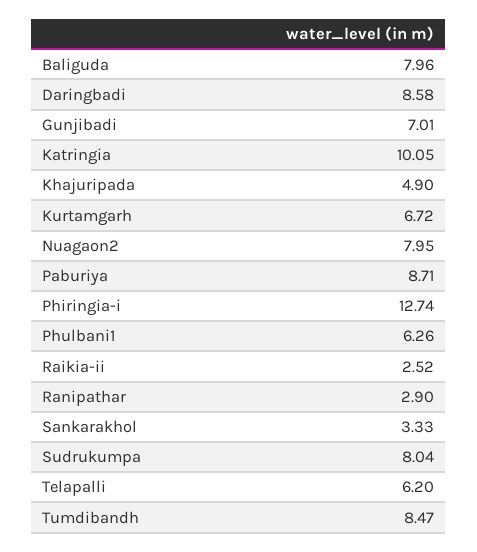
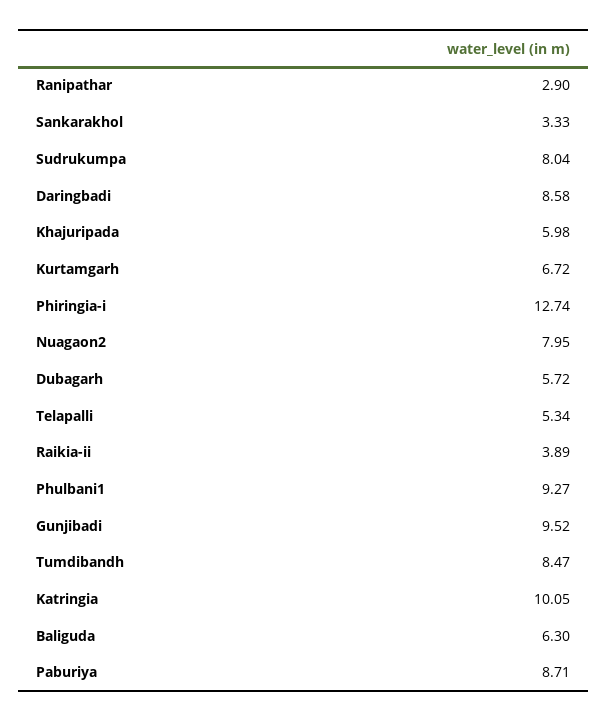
  {
-   "Baliguda": 7.96,
+   "Baliguda": 6.3,
    "Daringbadi": 8.58,
-   "Gunjibadi": 7.01,
+   "Gunjibadi": 9.52,
    "Katringia": 10.05,
-   "Khajuripada": 4.9,
+   "Khajuripada": 5.98,
    "Kurtamgarh": 6.72,
    "Nuagaon2": 7.95,
    "Paburiya": 8.71,
    "Phiringia-i": 12.74,
-   "Phulbani1": 6.26,
+   "Phulbani1": 9.27,
-   "Raikia-ii": 2.52,
+   "Raikia-ii": 3.89,
    "Ranipathar": 2.9,
    "Sankarakhol": 3.33,
    "Sudrukumpa": 8.04,
-   "Telapalli": 6.2,
+   "Telapalli": 5.34,
-   "Tumdibandh": 8.47
+   "Tumdibandh": 8.47,
+   "Dubagarh": 5.72
  }

